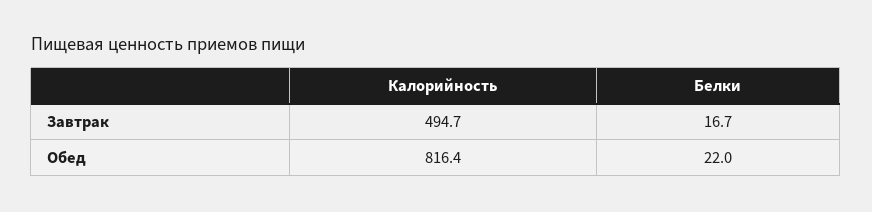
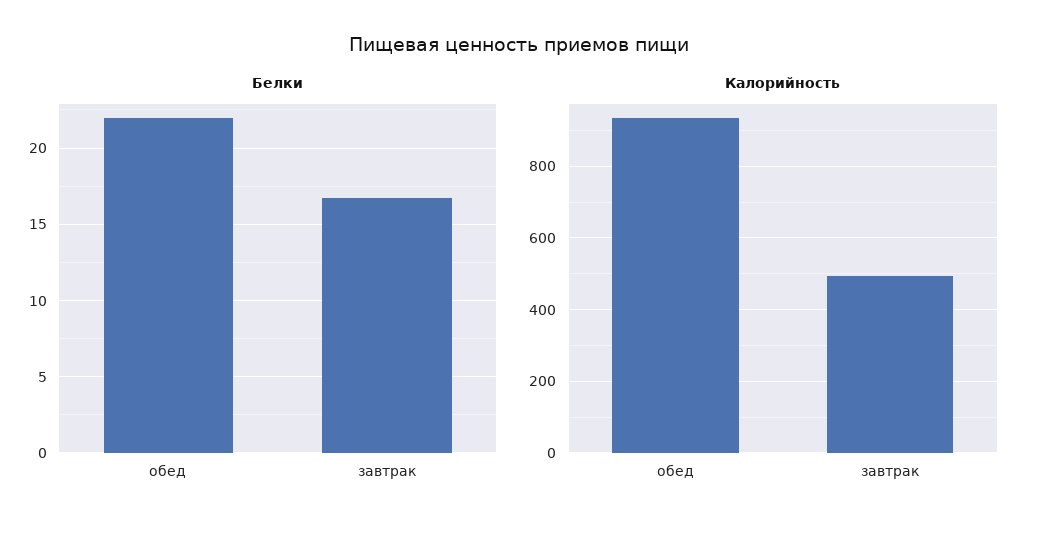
  {
    "Калорийность": {
      "Завтрак": 494.7,
-     "Обед": 816.4
+     "Обед": 940
    },
    "Белки": {
      "Завтрак": 16.7,
      "Обед": 22
    }
  }

